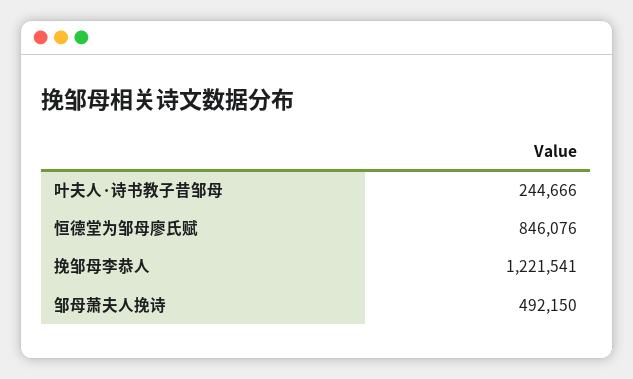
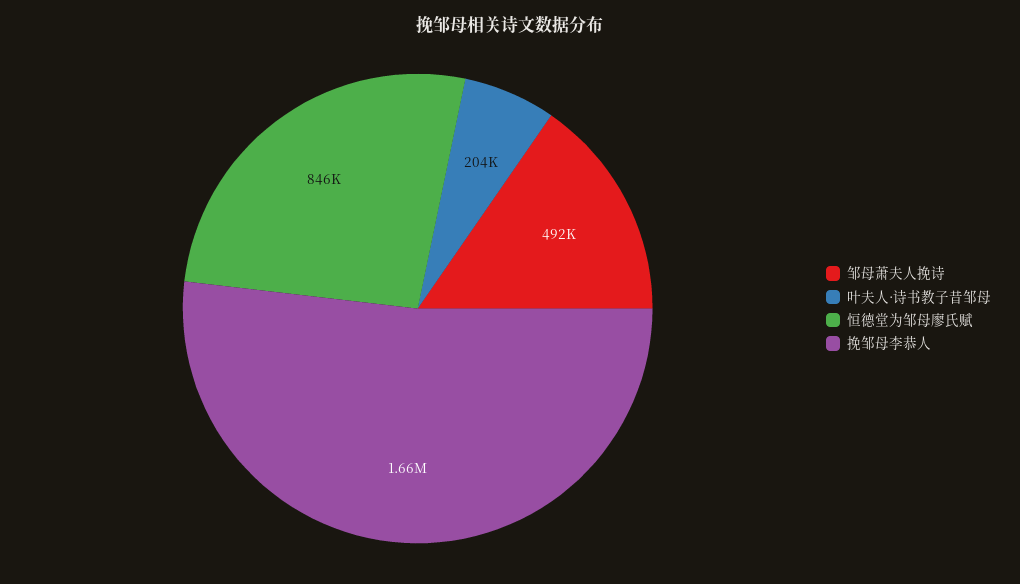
  {
-   "叶夫人·诗书教子昔邹母": 244666,
+   "叶夫人·诗书教子昔邹母": 204000,
    "恒德堂为邹母廖氏赋": 846076,
-   "挽邹母李恭人": 1221541,
+   "挽邹母李恭人": 1660000,
    "邹母萧夫人挽诗": 492150
  }

